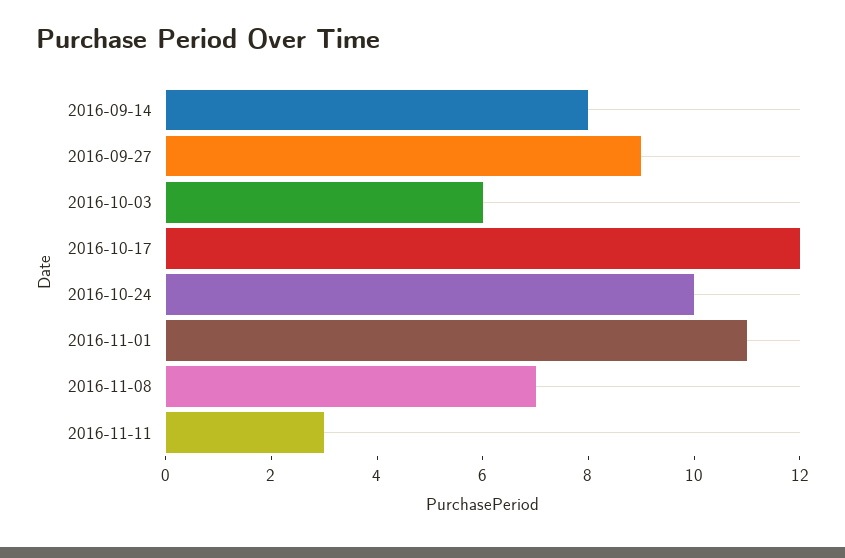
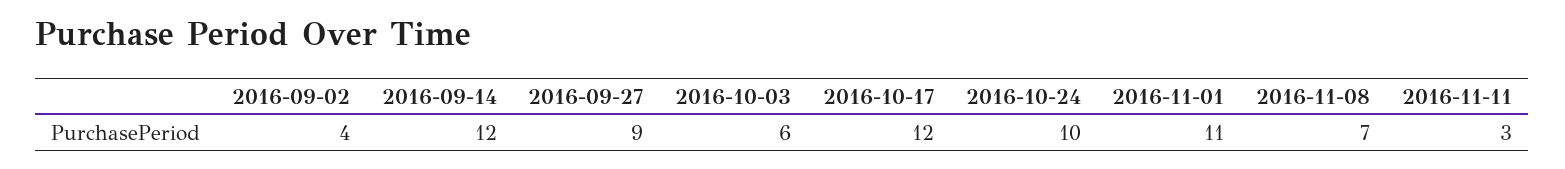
  {
-   "2016-09-14": 8,
+   "2016-09-14": 12,
    "2016-09-27": 9,
    "2016-10-03": 6,
    "2016-10-17": 12,
    "2016-10-24": 10,
    "2016-11-01": 11,
    "2016-11-08": 7,
-   "2016-11-11": 3
+   "2016-11-11": 3,
+   "2016-09-02": 4
  }

